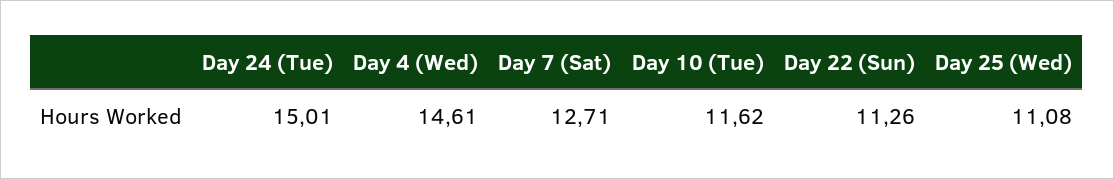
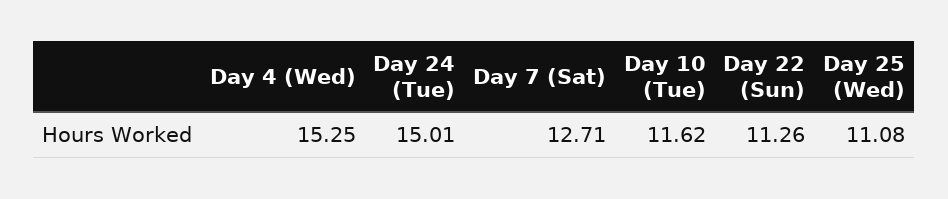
  {
    "Day 24 (Tue)": 15.01,
-   "Day 4 (Wed)": 14.61,
+   "Day 4 (Wed)": 15.25,
    "Day 7 (Sat)": 12.71,
    "Day 10 (Tue)": 11.62,
    "Day 22 (Sun)": 11.26,
    "Day 25 (Wed)": 11.08
  }

